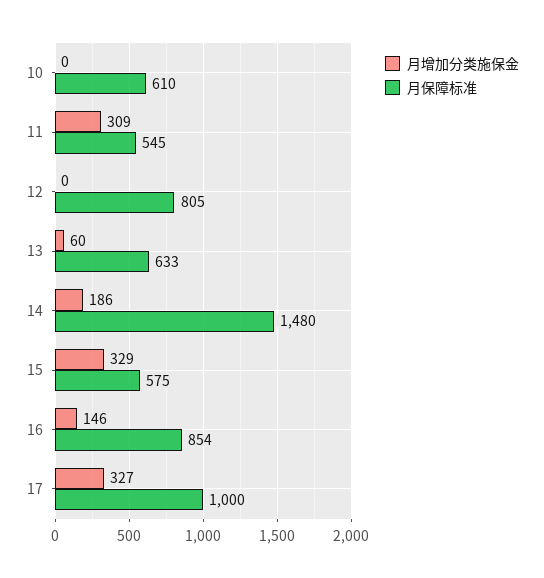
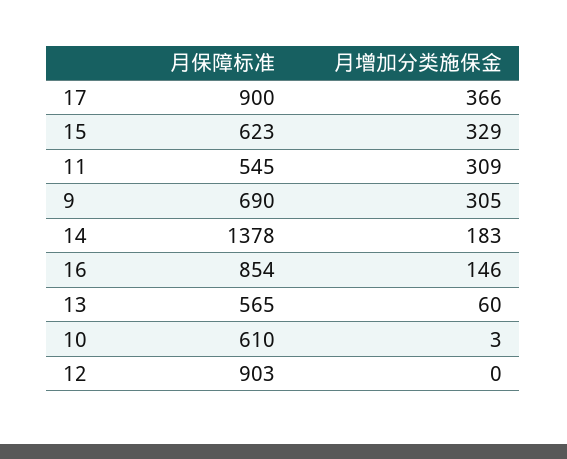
  {
    "月增加分类施保金": {
-     "10": 0,
+     "10": 3,
      "11": 309,
      "12": 0,
      "13": 60,
-     "14": 186,
+     "14": 183,
      "15": 329,
      "16": 146,
-     "17": 327
+     "17": 366,
+     "9": 305
    },
    "月保障标准": {
      "10": 610,
      "11": 545,
-     "12": 805,
+     "12": 903,
-     "13": 633,
+     "13": 565,
-     "14": 1480,
+     "14": 1378,
-     "15": 575,
+     "15": 623,
      "16": 854,
-     "17": 1000
+     "17": 900,
+     "9": 690
    }
  }

